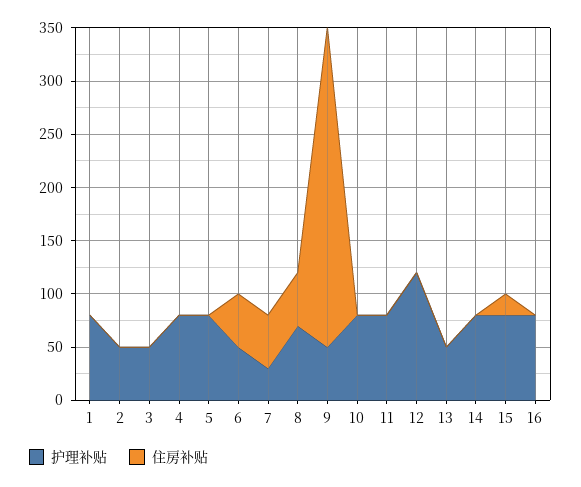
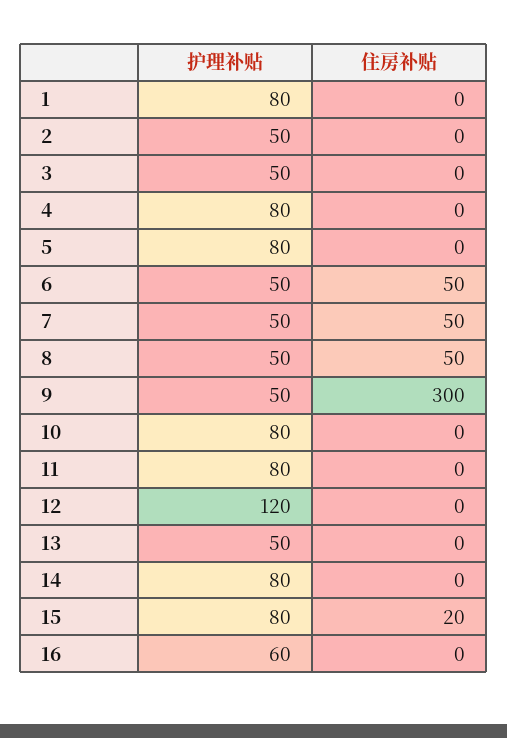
  {
    "护理补贴": {
      "1": 80,
      "2": 50,
      "3": 50,
      "4": 80,
      "5": 80,
      "6": 50,
-     "7": 30,
+     "7": 50,
-     "8": 70,
+     "8": 50,
      "9": 50,
      "10": 80,
      "11": 80,
      "12": 120,
      "13": 50,
      "14": 80,
      "15": 80,
-     "16": 80
+     "16": 60
    },
    "住房补贴": {
      "1": 0,
      "2": 0,
      "3": 0,
      "4": 0,
      "5": 0,
      "6": 50,
      "7": 50,
      "8": 50,
      "9": 300,
      "10": 0,
      "11": 0,
      "12": 0,
      "13": 0,
      "14": 0,
      "15": 20,
      "16": 0
    }
  }

